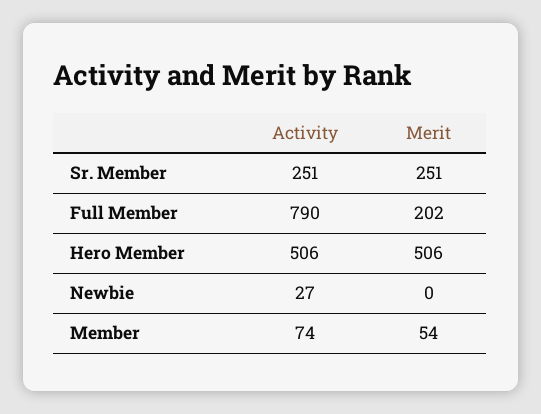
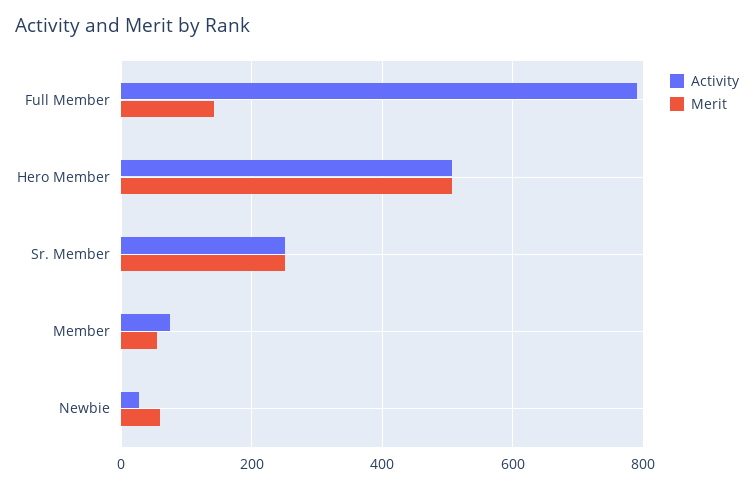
  {
    "Activity": {
      "Sr. Member": 251,
      "Full Member": 790,
      "Hero Member": 506,
      "Newbie": 27,
      "Member": 74
    },
    "Merit": {
      "Sr. Member": 251,
-     "Full Member": 202,
+     "Full Member": 140,
      "Hero Member": 506,
-     "Newbie": 0,
+     "Newbie": 60,
      "Member": 54
    }
  }

